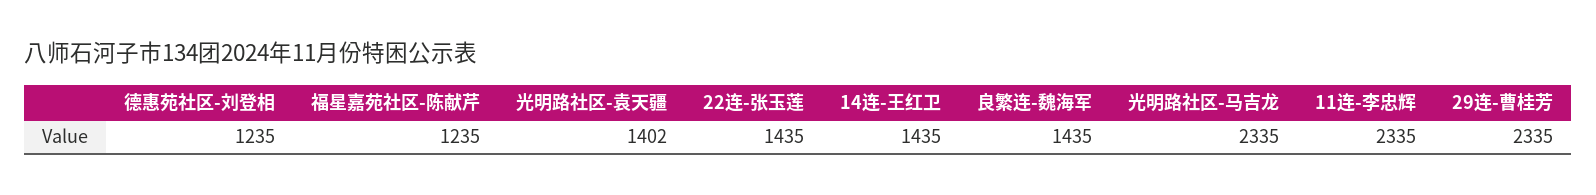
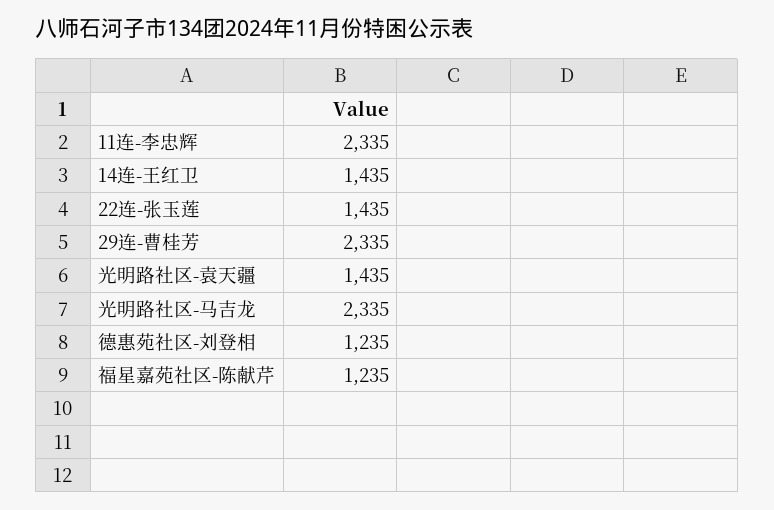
  {
    "德惠苑社区-刘登相": 1235,
    "福星嘉苑社区-陈献芹": 1235,
-   "光明路社区-袁天疆": 1402,
+   "光明路社区-袁天疆": 1435,
    "22连-张玉莲": 1435,
    "14连-王红卫": 1435,
-   "良繁连-魏海军": 1435,
    "光明路社区-马吉龙": 2335,
    "11连-李忠辉": 2335,
    "29连-曹桂芳": 2335
  }

